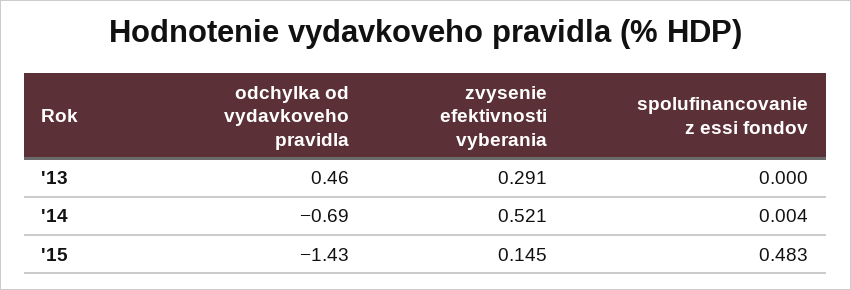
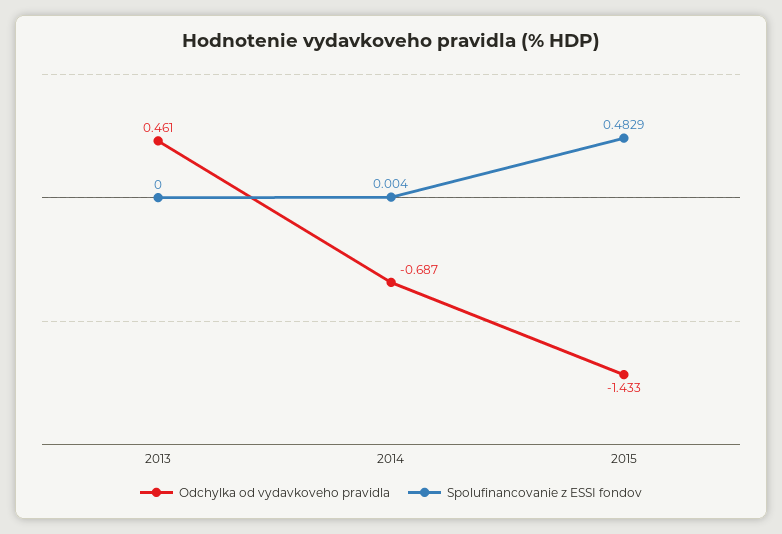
  {
    "odchylka od vydavkoveho pravidla": {
      "'13": 0.461,
      "'14": -0.687,
      "'15": -1.433
    },
-   "zvysenie efektivnosti vyberania": {
-     "'13": 0.291,
-     "'14": 0.521,
-     "'15": 0.145
-   },
    "spolufinancovanie z essi fondov": {
      "'13": 0,
      "'14": 0.004,
      "'15": 0.4829
    }
  }

